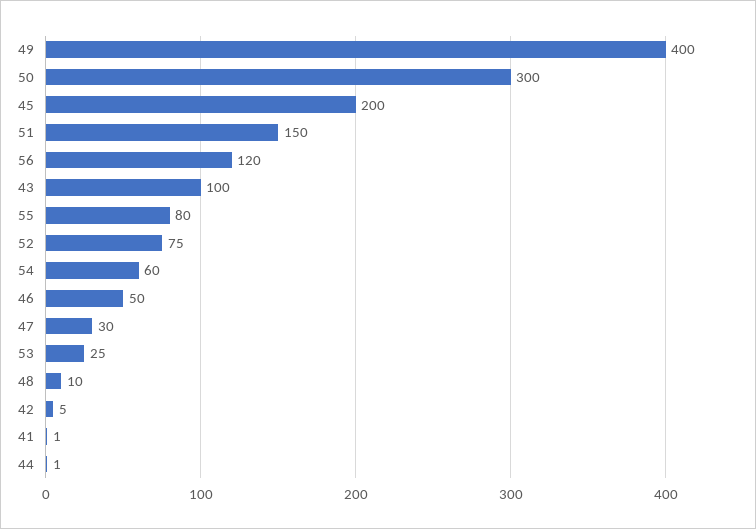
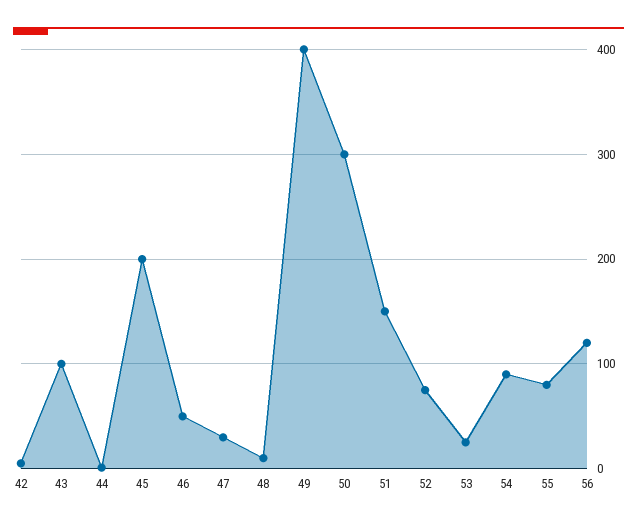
  {
    "49": 400,
    "50": 300,
    "45": 200,
    "51": 150,
    "56": 120,
    "43": 100,
    "55": 80,
    "52": 75,
-   "54": 60,
+   "54": 90,
    "46": 50,
    "47": 30,
    "53": 25,
    "48": 10,
    "42": 5,
-   "41": 1,
    "44": 1
  }

